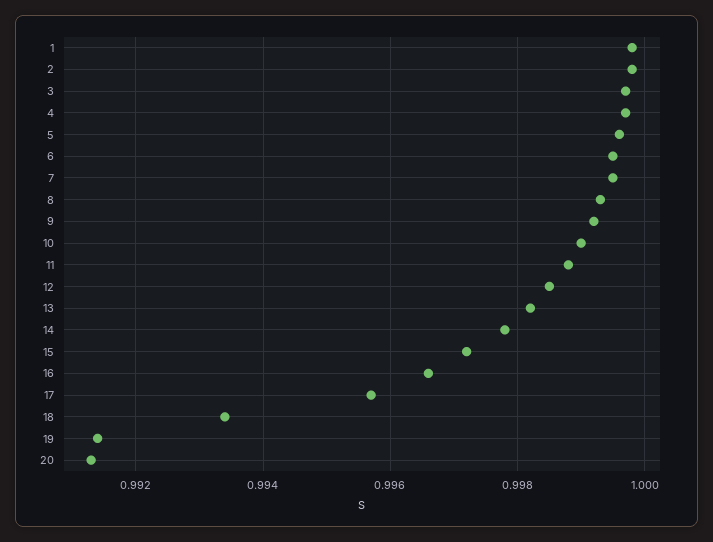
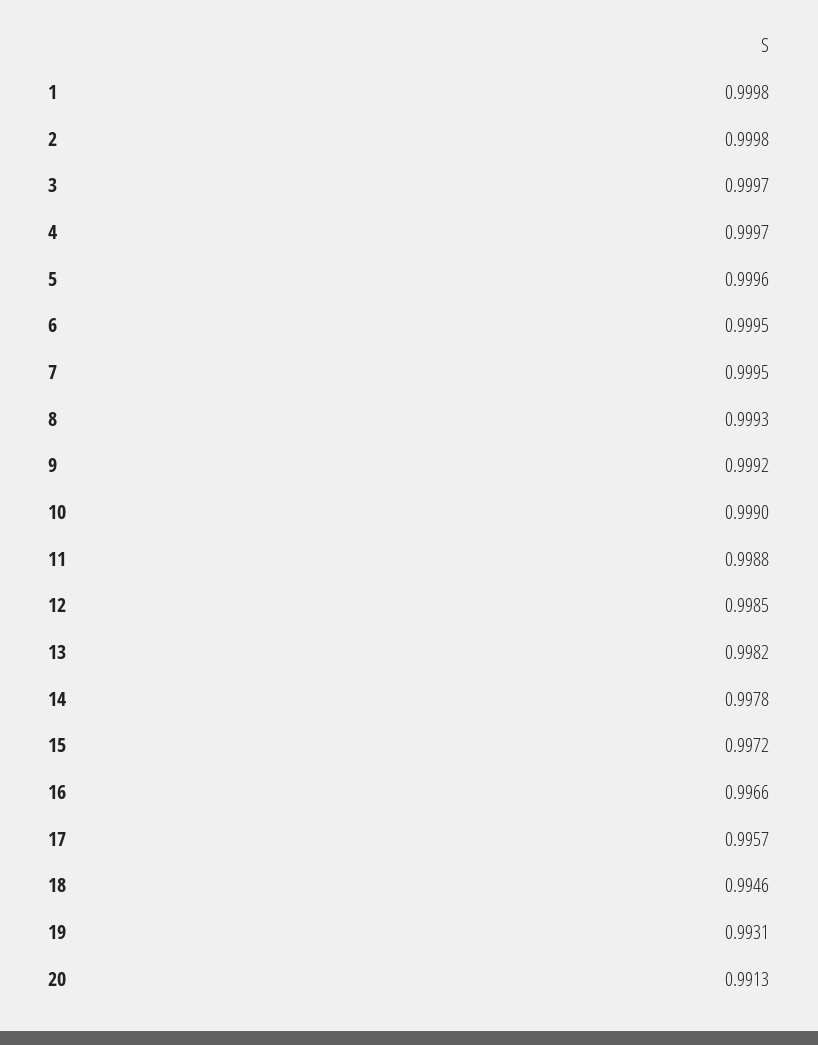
  {
    "1": 0.9998,
    "2": 0.9998,
    "3": 0.9997,
    "4": 0.9997,
    "5": 0.9996,
    "6": 0.9995,
    "7": 0.9995,
    "8": 0.9993,
    "9": 0.9992,
    "10": 0.999,
    "11": 0.9988,
    "12": 0.9985,
    "13": 0.9982,
    "14": 0.9978,
    "15": 0.9972,
    "16": 0.9966,
    "17": 0.9957,
-   "18": 0.9935,
+   "18": 0.9946,
-   "19": 0.9915,
+   "19": 0.9931,
    "20": 0.9913
  }

